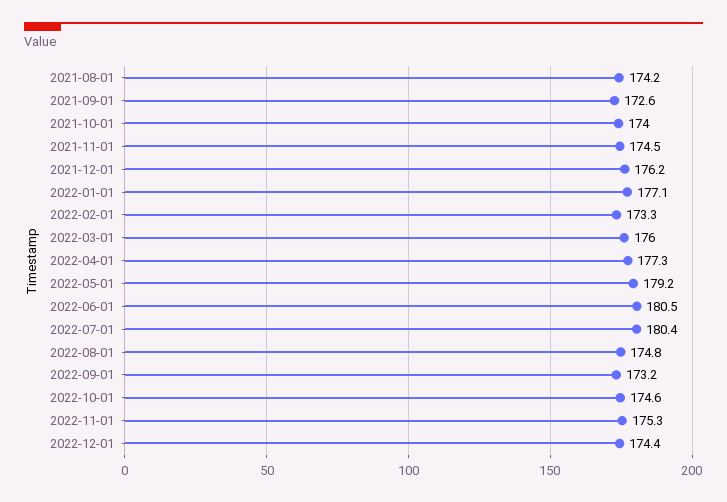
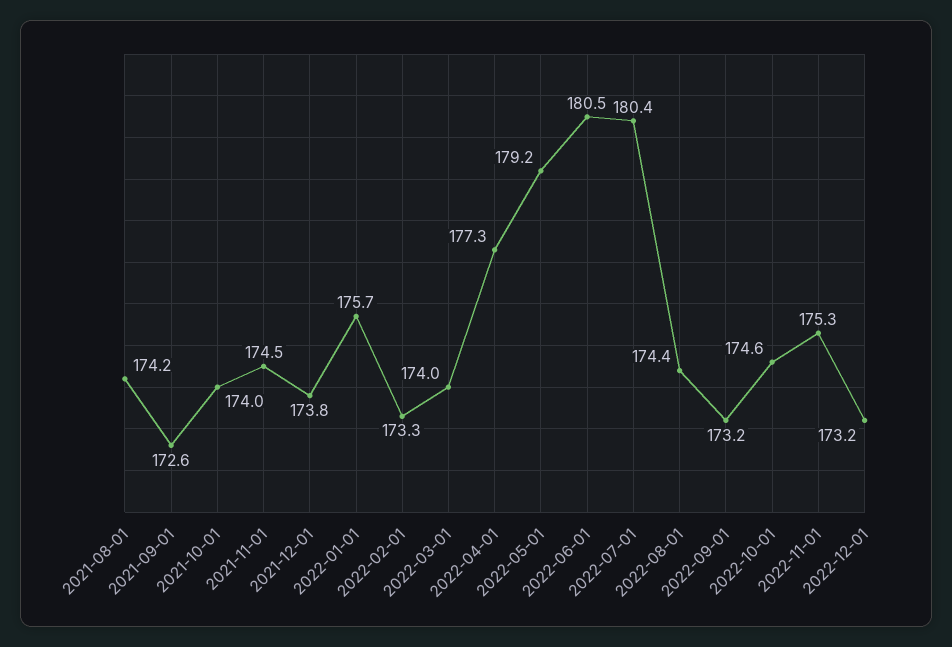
  {
    "2021-08-01": 174.2,
    "2021-09-01": 172.6,
    "2021-10-01": 174,
    "2021-11-01": 174.5,
-   "2021-12-01": 176.2,
+   "2021-12-01": 173.8,
-   "2022-01-01": 177.1,
+   "2022-01-01": 175.7,
    "2022-02-01": 173.3,
-   "2022-03-01": 176,
+   "2022-03-01": 174,
    "2022-04-01": 177.3,
    "2022-05-01": 179.2,
    "2022-06-01": 180.5,
    "2022-07-01": 180.4,
-   "2022-08-01": 174.8,
+   "2022-08-01": 174.4,
    "2022-09-01": 173.2,
    "2022-10-01": 174.6,
    "2022-11-01": 175.3,
-   "2022-12-01": 174.4
+   "2022-12-01": 173.2
  }

